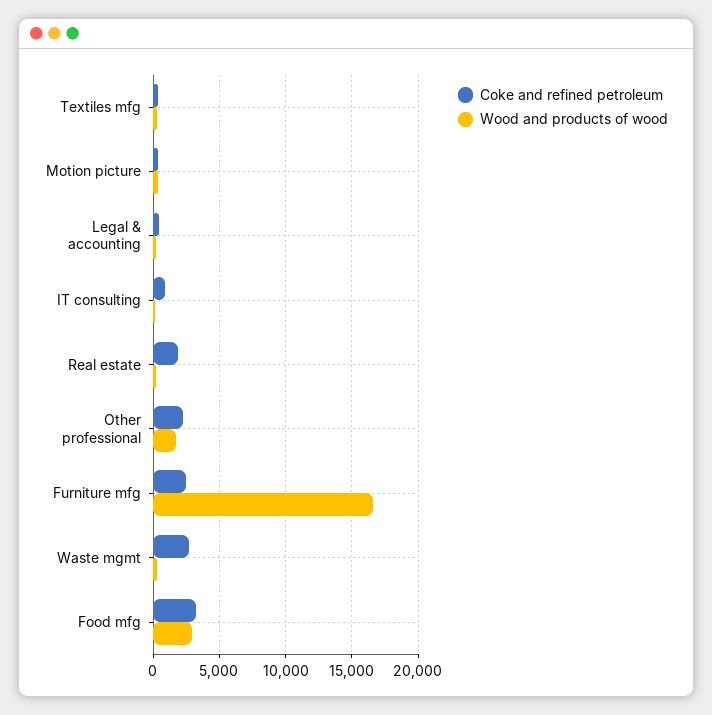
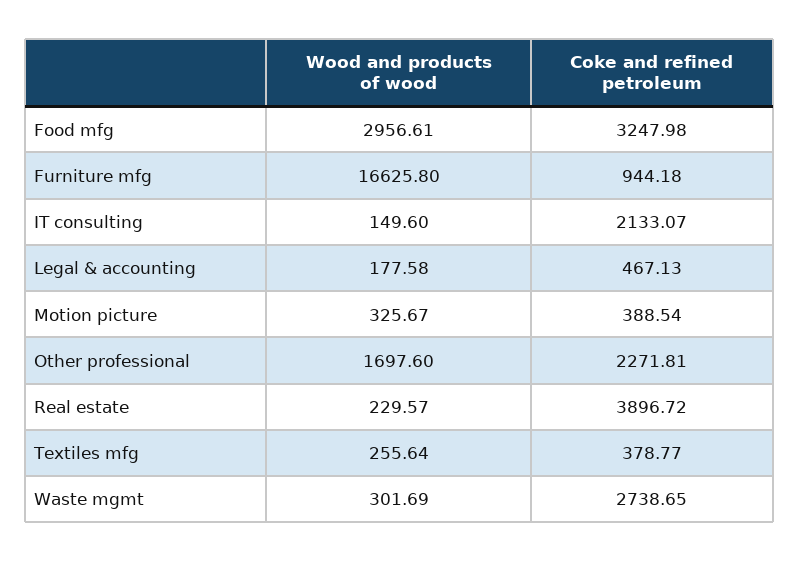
  {
    "Coke and refined petroleum": {
      "Textiles mfg": 378.77,
      "Motion picture": 388.54,
      "Legal & accounting": 467.13,
-     "IT consulting": 1000,
+     "IT consulting": 2133.07,
-     "Real estate": 2000,
+     "Real estate": 3896.72,
      "Other professional": 2271.81,
-     "Furniture mfg": 2500,
+     "Furniture mfg": 944.18,
      "Waste mgmt": 2738.65,
      "Food mfg": 3247.98
    },
    "Wood and products of wood": {
      "Textiles mfg": 255.64,
      "Motion picture": 325.67,
      "Legal & accounting": 177.58,
      "IT consulting": 149.6,
      "Real estate": 229.57,
      "Other professional": 1697.6,
      "Furniture mfg": 16625.8,
      "Waste mgmt": 301.69,
      "Food mfg": 2956.61
    }
  }

